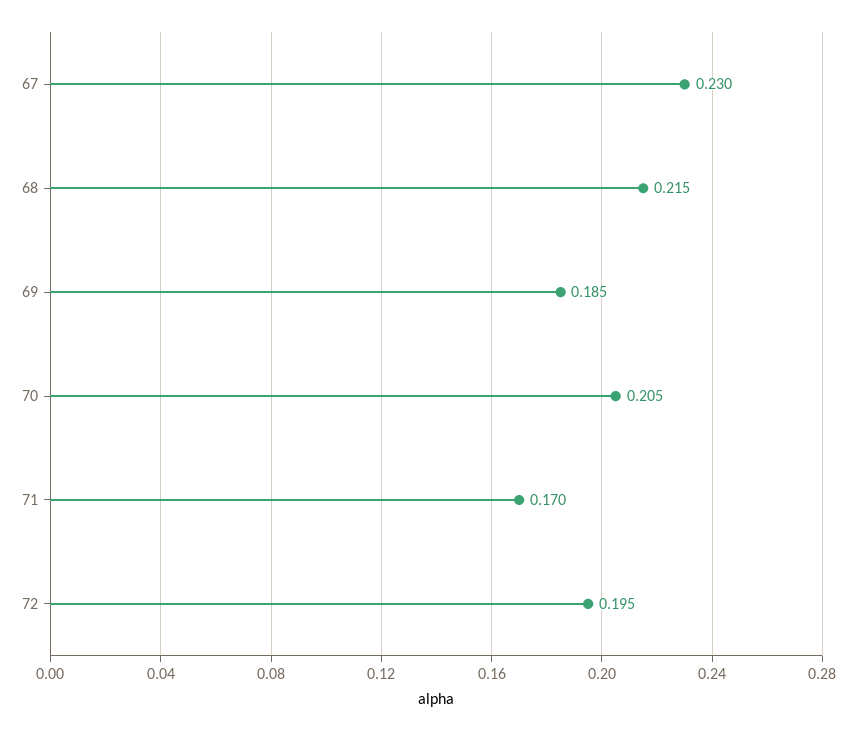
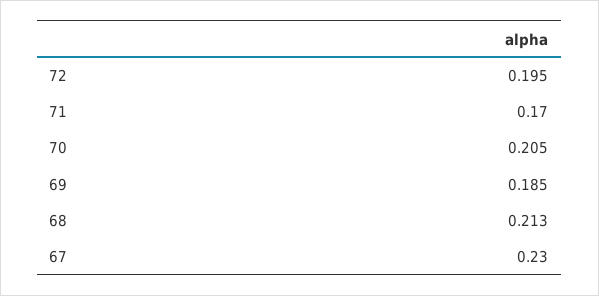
  {
    "67": 0.23,
-   "68": 0.215,
+   "68": 0.213,
    "69": 0.185,
    "70": 0.205,
    "71": 0.17,
    "72": 0.195
  }

